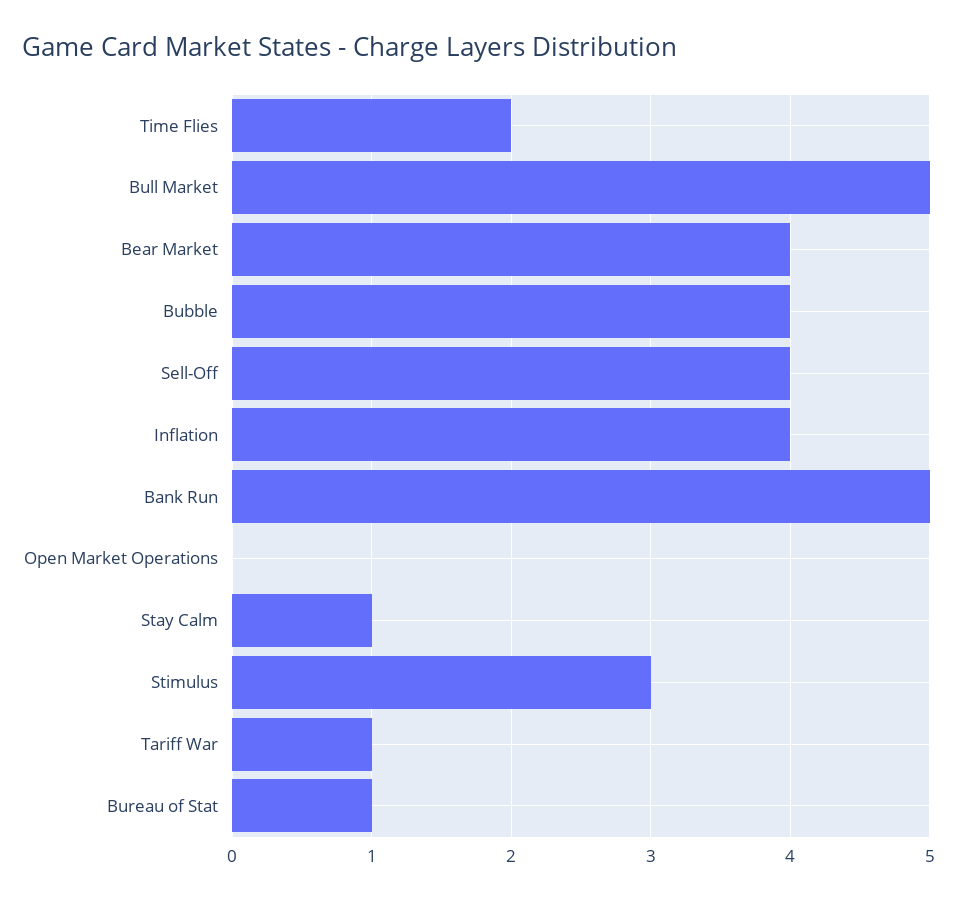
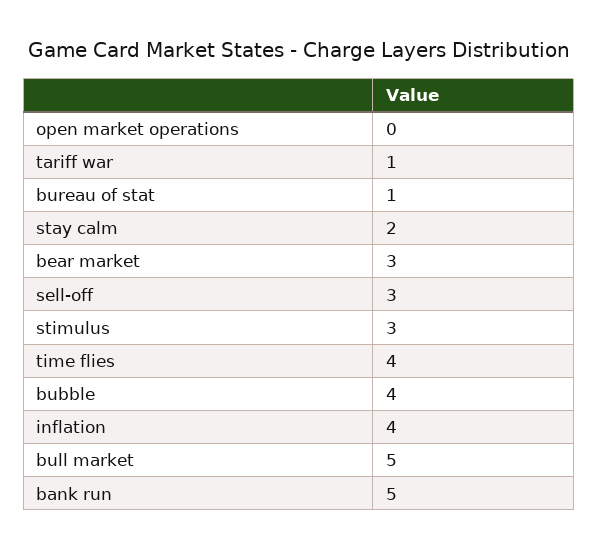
  {
-   "Time Flies": 2,
+   "Time Flies": 4,
    "Bull Market": 5,
-   "Bear Market": 4,
+   "Bear Market": 3,
    "Bubble": 4,
-   "Sell-Off": 4,
+   "Sell-Off": 3,
    "Inflation": 4,
    "Bank Run": 5,
    "Open Market Operations": 0,
-   "Stay Calm": 1,
+   "Stay Calm": 2,
    "Stimulus": 3,
    "Tariff War": 1,
    "Bureau of Stat": 1
  }

